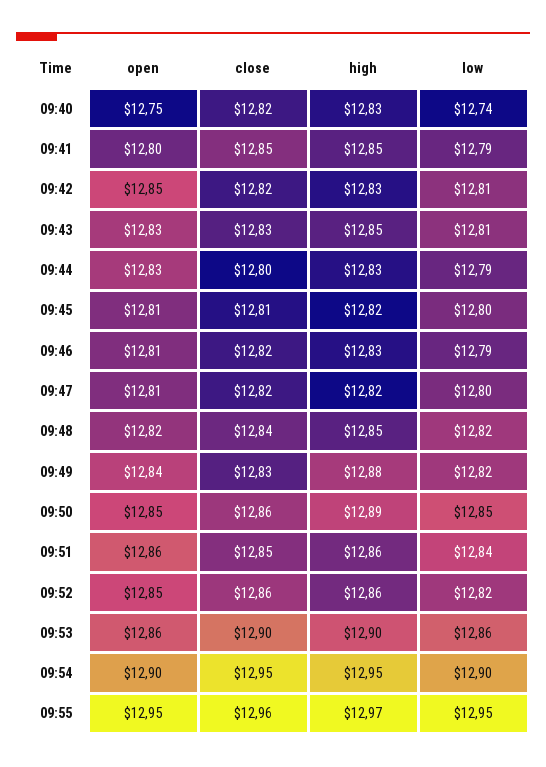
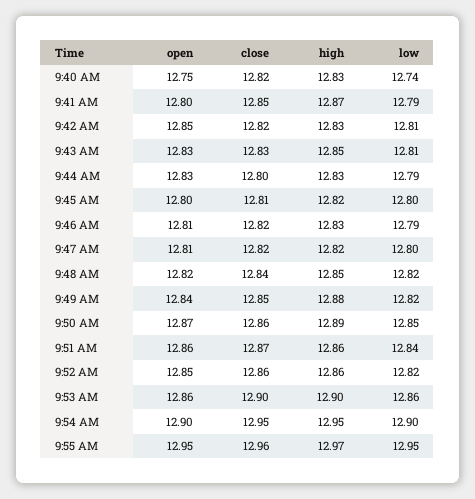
  {
    "open": {
      "09:40": 12.75,
      "09:41": 12.8,
      "09:42": 12.85,
      "09:43": 12.83,
      "09:44": 12.83,
-     "09:45": 12.81,
+     "09:45": 12.8,
      "09:46": 12.81,
      "09:47": 12.81,
      "09:48": 12.82,
      "09:49": 12.84,
-     "09:50": 12.85,
+     "09:50": 12.87,
      "09:51": 12.86,
      "09:52": 12.85,
      "09:53": 12.86,
      "09:54": 12.9,
      "09:55": 12.95
    },
    "close": {
      "09:40": 12.82,
      "09:41": 12.85,
      "09:42": 12.82,
      "09:43": 12.83,
      "09:44": 12.8,
      "09:45": 12.81,
      "09:46": 12.82,
      "09:47": 12.82,
      "09:48": 12.84,
-     "09:49": 12.83,
+     "09:49": 12.85,
      "09:50": 12.86,
-     "09:51": 12.85,
+     "09:51": 12.87,
      "09:52": 12.86,
      "09:53": 12.9,
      "09:54": 12.95,
      "09:55": 12.96
    },
    "high": {
      "09:40": 12.83,
-     "09:41": 12.85,
+     "09:41": 12.87,
      "09:42": 12.83,
      "09:43": 12.85,
      "09:44": 12.83,
      "09:45": 12.82,
      "09:46": 12.83,
      "09:47": 12.82,
      "09:48": 12.85,
      "09:49": 12.88,
      "09:50": 12.89,
      "09:51": 12.86,
      "09:52": 12.86,
      "09:53": 12.9,
      "09:54": 12.95,
      "09:55": 12.97
    },
    "low": {
      "09:40": 12.74,
      "09:41": 12.79,
      "09:42": 12.81,
      "09:43": 12.81,
      "09:44": 12.79,
      "09:45": 12.8,
      "09:46": 12.79,
      "09:47": 12.8,
      "09:48": 12.82,
      "09:49": 12.82,
      "09:50": 12.85,
      "09:51": 12.84,
      "09:52": 12.82,
      "09:53": 12.86,
      "09:54": 12.9,
      "09:55": 12.95
    }
  }

